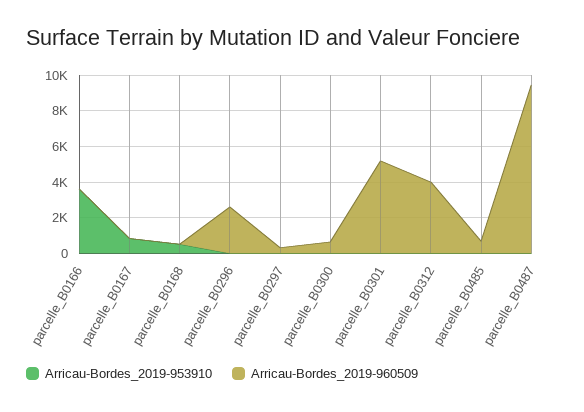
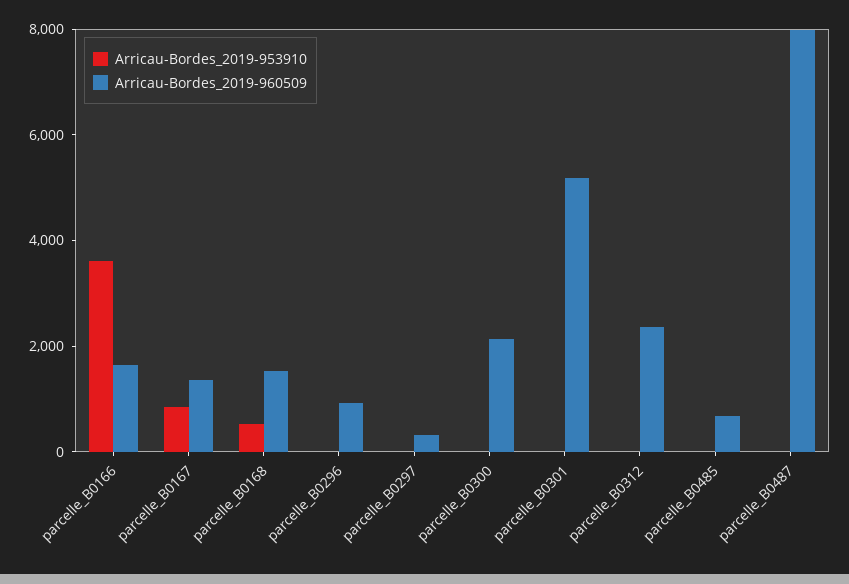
  {
    "Arricau-Bordes_2019-953910": {
      "parcelle_B0166": 3500,
      "parcelle_B0167": 1000,
      "parcelle_B0168": 500,
      "parcelle_B0296": 0,
      "parcelle_B0297": 0,
      "parcelle_B0300": 0,
      "parcelle_B0301": 0,
      "parcelle_B0312": 0,
      "parcelle_B0485": 0,
      "parcelle_B0487": 0
    },
    "Arricau-Bordes_2019-960509": {
-     "parcelle_B0166": 0,
+     "parcelle_B0166": 1500,
-     "parcelle_B0167": 0,
+     "parcelle_B0167": 1500,
-     "parcelle_B0168": 0,
+     "parcelle_B0168": 1500,
-     "parcelle_B0296": 2500,
+     "parcelle_B0296": 1000,
      "parcelle_B0297": 500,
-     "parcelle_B0300": 500,
+     "parcelle_B0300": 2000,
      "parcelle_B0301": 5000,
-     "parcelle_B0312": 4000,
+     "parcelle_B0312": 2500,
      "parcelle_B0485": 500,
-     "parcelle_B0487": 9500
+     "parcelle_B0487": 8000
    }
  }

